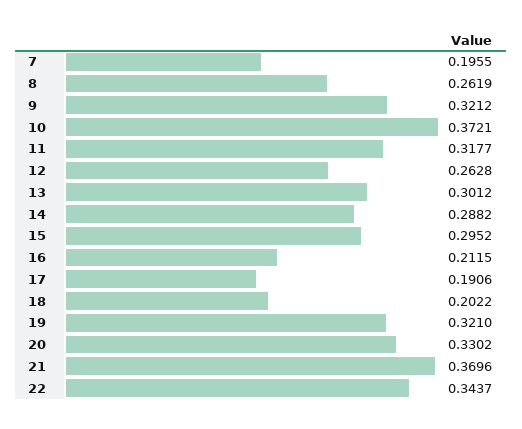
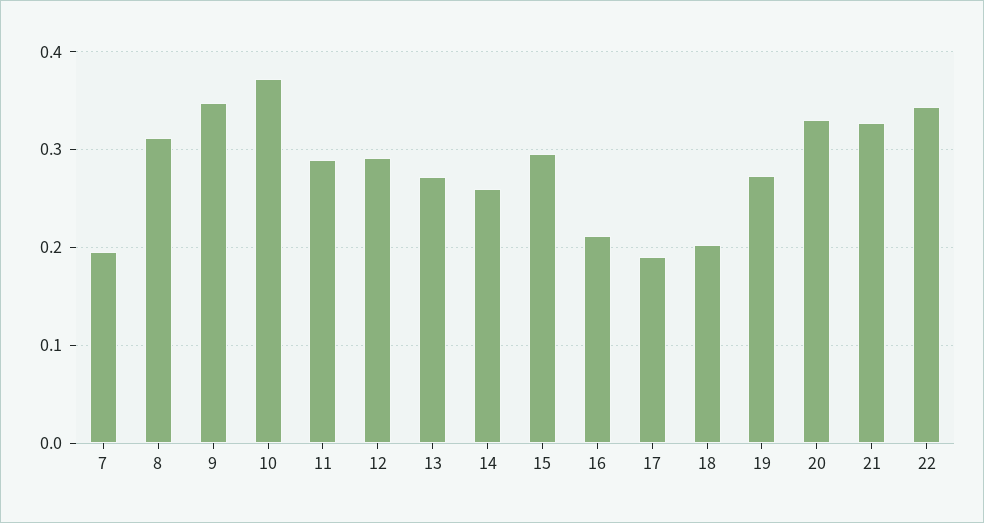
  {
    "7": 0.1955,
-   "8": 0.2619,
+   "8": 0.31,
-   "9": 0.3212,
+   "9": 0.35,
    "10": 0.3721,
-   "11": 0.3177,
+   "11": 0.29,
-   "12": 0.2628,
+   "12": 0.29,
-   "13": 0.3012,
+   "13": 0.27,
-   "14": 0.2882,
+   "14": 0.26,
    "15": 0.2952,
    "16": 0.2115,
    "17": 0.1906,
    "18": 0.2022,
-   "19": 0.321,
+   "19": 0.27,
    "20": 0.3302,
-   "21": 0.3696,
+   "21": 0.33,
    "22": 0.3437
  }

